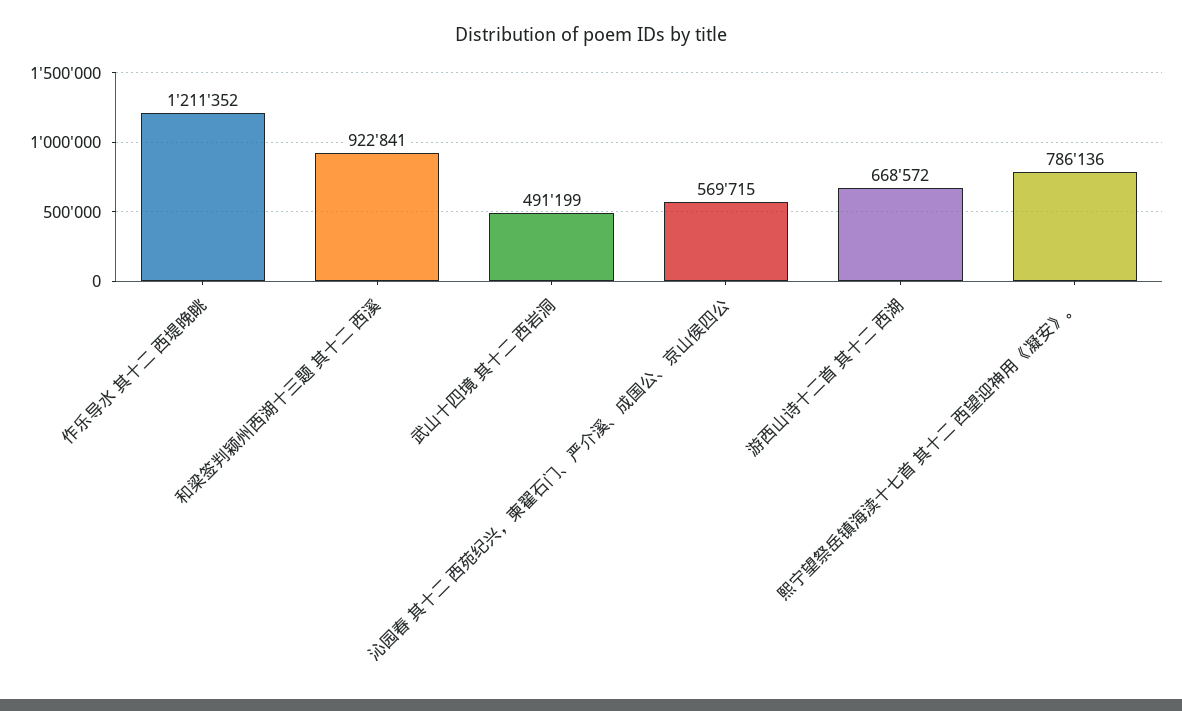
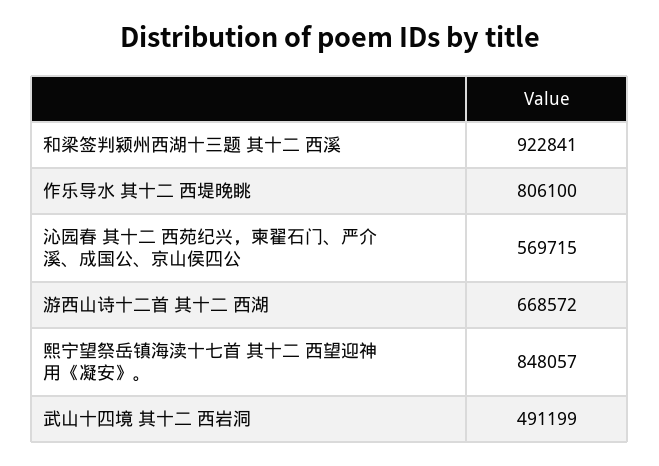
  {
-   "作乐导水 其十二 西堤晚眺": 1211352,
+   "作乐导水 其十二 西堤晚眺": 806100,
    "和梁签判颍州西湖十三题 其十二 西溪": 922841,
    "武山十四境 其十二 西岩洞": 491199,
    "沁园春 其十二 西苑纪兴，柬翟石门、严介溪、成国公、京山侯四公": 569715,
    "游西山诗十二首 其十二 西湖": 668572,
-   "熙宁望祭岳镇海渎十七首 其十二 西望迎神用《凝安》。": 786136
+   "熙宁望祭岳镇海渎十七首 其十二 西望迎神用《凝安》。": 848057
  }

